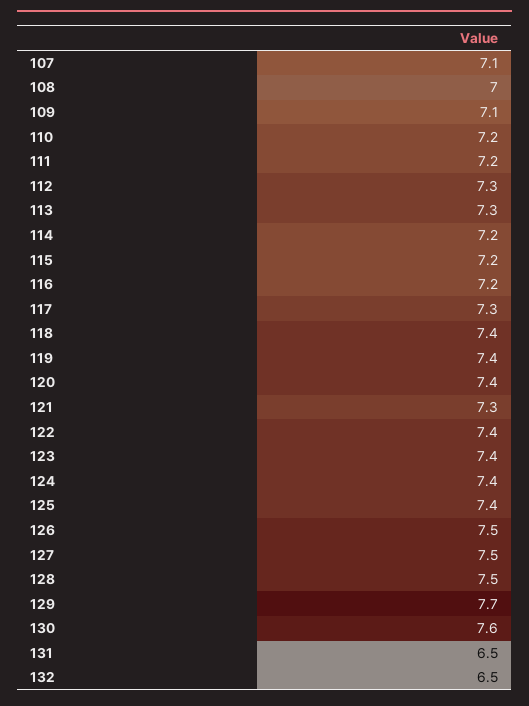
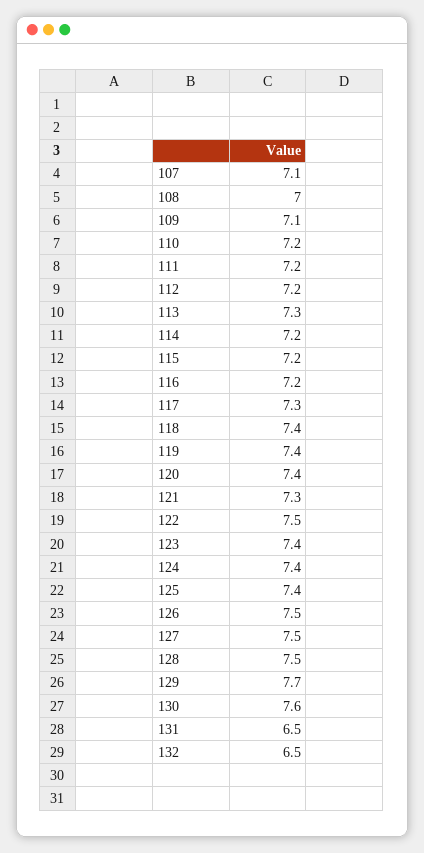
  {
    "107": 7.1,
    "108": 7,
    "109": 7.1,
    "110": 7.2,
    "111": 7.2,
-   "112": 7.3,
+   "112": 7.2,
    "113": 7.3,
    "114": 7.2,
    "115": 7.2,
    "116": 7.2,
    "117": 7.3,
    "118": 7.4,
    "119": 7.4,
    "120": 7.4,
    "121": 7.3,
-   "122": 7.4,
+   "122": 7.5,
    "123": 7.4,
    "124": 7.4,
    "125": 7.4,
    "126": 7.5,
    "127": 7.5,
    "128": 7.5,
    "129": 7.7,
    "130": 7.6,
    "131": 6.5,
    "132": 6.5
  }

